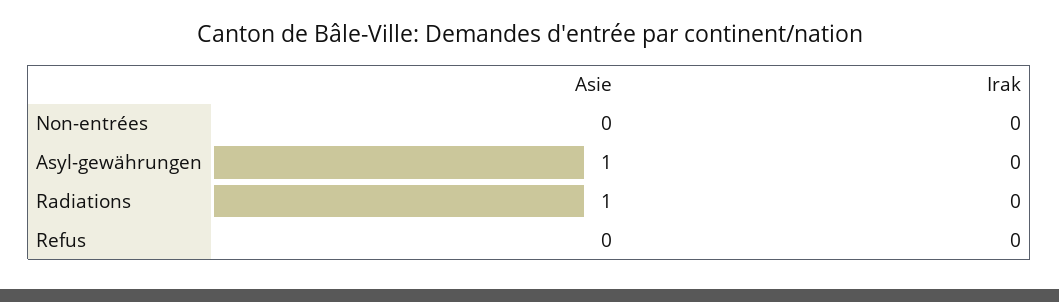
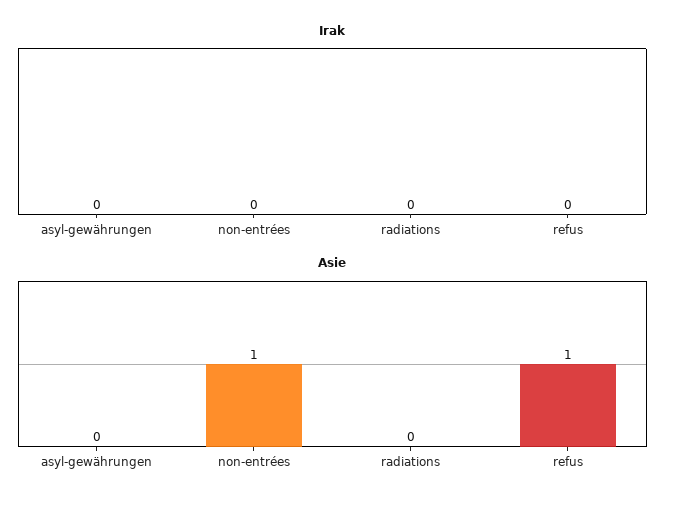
  {
    "Asie": {
-     "Non-entrées": 0,
+     "Non-entrées": 1,
-     "Asyl-gewährungen": 1,
+     "Asyl-gewährungen": 0,
-     "Radiations": 1,
+     "Radiations": 0,
-     "Refus": 0
+     "Refus": 1
    },
    "Irak": {
      "Non-entrées": 0,
      "Asyl-gewährungen": 0,
      "Radiations": 0,
      "Refus": 0
    }
  }

